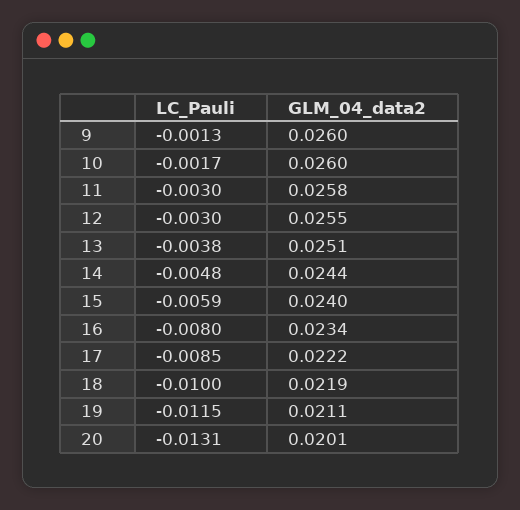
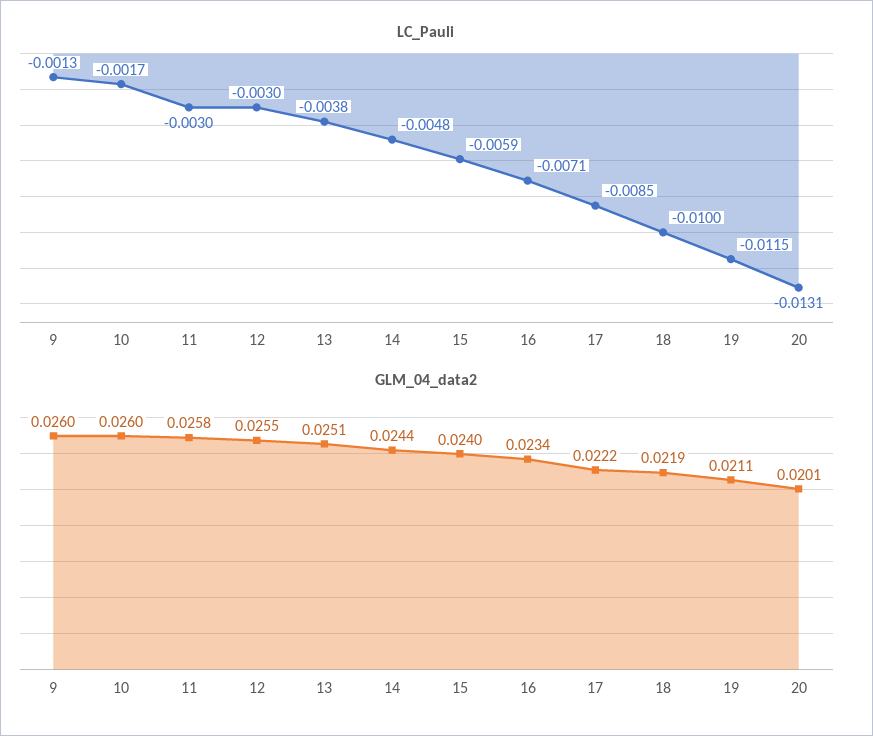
  {
    "LC_Pauli": {
      "9": -0.0013,
      "10": -0.0017,
      "11": -0.003,
      "12": -0.003,
      "13": -0.0038,
      "14": -0.0048,
      "15": -0.0059,
-     "16": -0.008,
+     "16": -0.0071,
      "17": -0.0085,
      "18": -0.01,
      "19": -0.0115,
      "20": -0.0131
    },
    "GLM_04_data2": {
      "9": 0.026,
      "10": 0.026,
      "11": 0.0258,
      "12": 0.0255,
      "13": 0.0251,
      "14": 0.0244,
      "15": 0.024,
      "16": 0.0234,
      "17": 0.0222,
      "18": 0.0219,
      "19": 0.0211,
      "20": 0.0201
    }
  }

